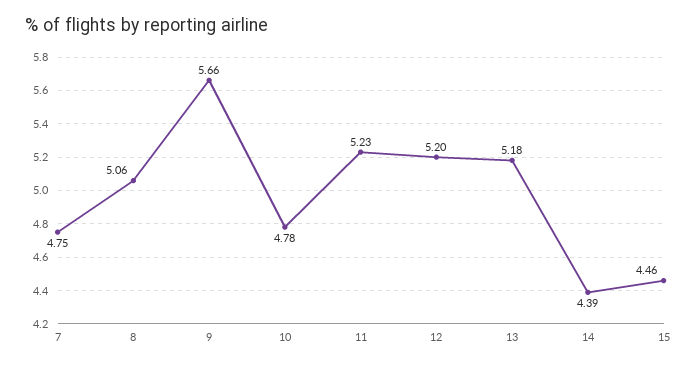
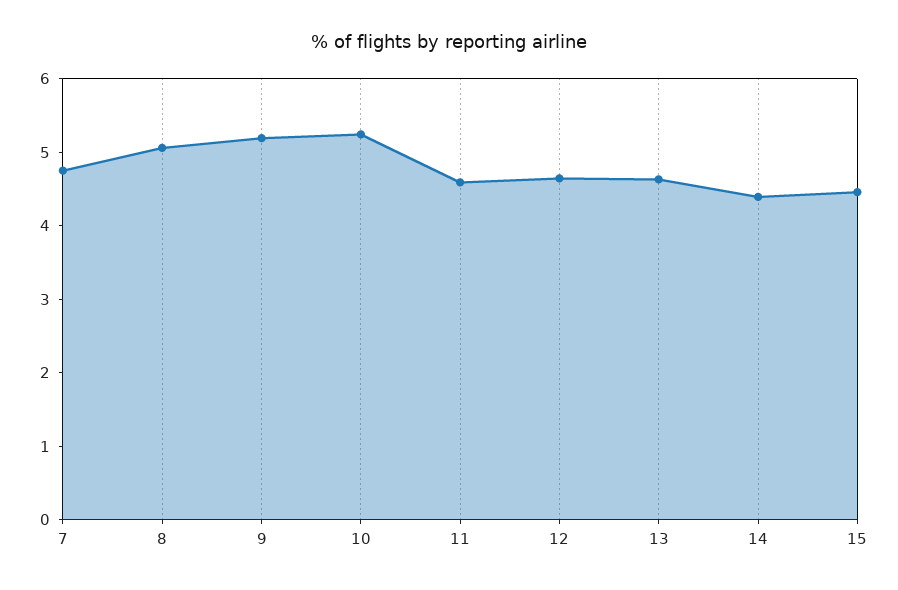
  {
    "7": 4.75,
    "8": 5.06,
-   "9": 5.66,
+   "9": 5.2,
-   "10": 4.78,
+   "10": 5.2,
-   "11": 5.23,
+   "11": 4.6,
-   "12": 5.2,
+   "12": 4.6,
-   "13": 5.18,
+   "13": 4.6,
    "14": 4.39,
    "15": 4.46
  }

